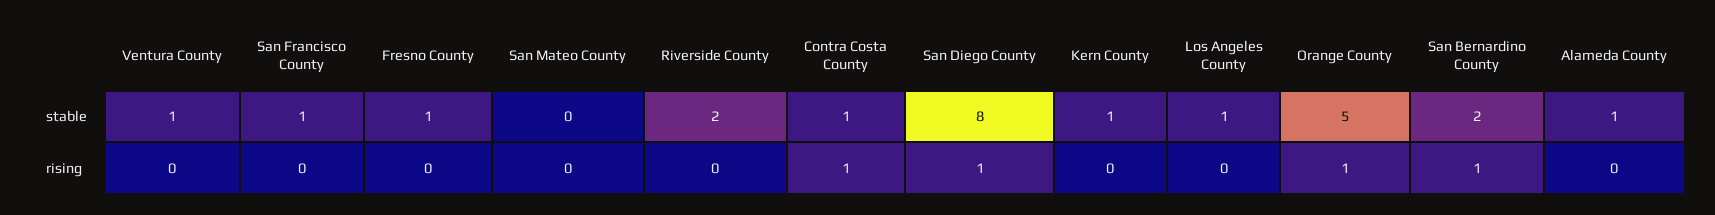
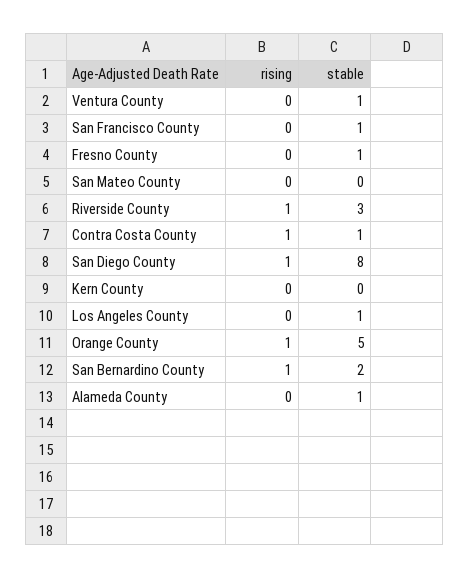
  {
    "Ventura County": {
      "stable": 1,
      "rising": 0
    },
    "San Francisco County": {
      "stable": 1,
      "rising": 0
    },
    "Fresno County": {
      "stable": 1,
      "rising": 0
    },
    "San Mateo County": {
      "stable": 0,
      "rising": 0
    },
    "Riverside County": {
-     "stable": 2,
+     "stable": 3,
-     "rising": 0
+     "rising": 1
    },
    "Contra Costa County": {
      "stable": 1,
      "rising": 1
    },
    "San Diego County": {
      "stable": 8,
      "rising": 1
    },
    "Kern County": {
-     "stable": 1,
+     "stable": 0,
      "rising": 0
    },
    "Los Angeles County": {
      "stable": 1,
      "rising": 0
    },
    "Orange County": {
      "stable": 5,
      "rising": 1
    },
    "San Bernardino County": {
      "stable": 2,
      "rising": 1
    },
    "Alameda County": {
      "stable": 1,
      "rising": 0
    }
  }

